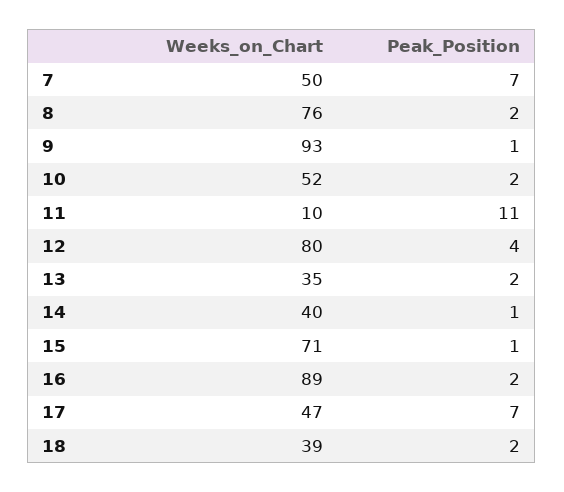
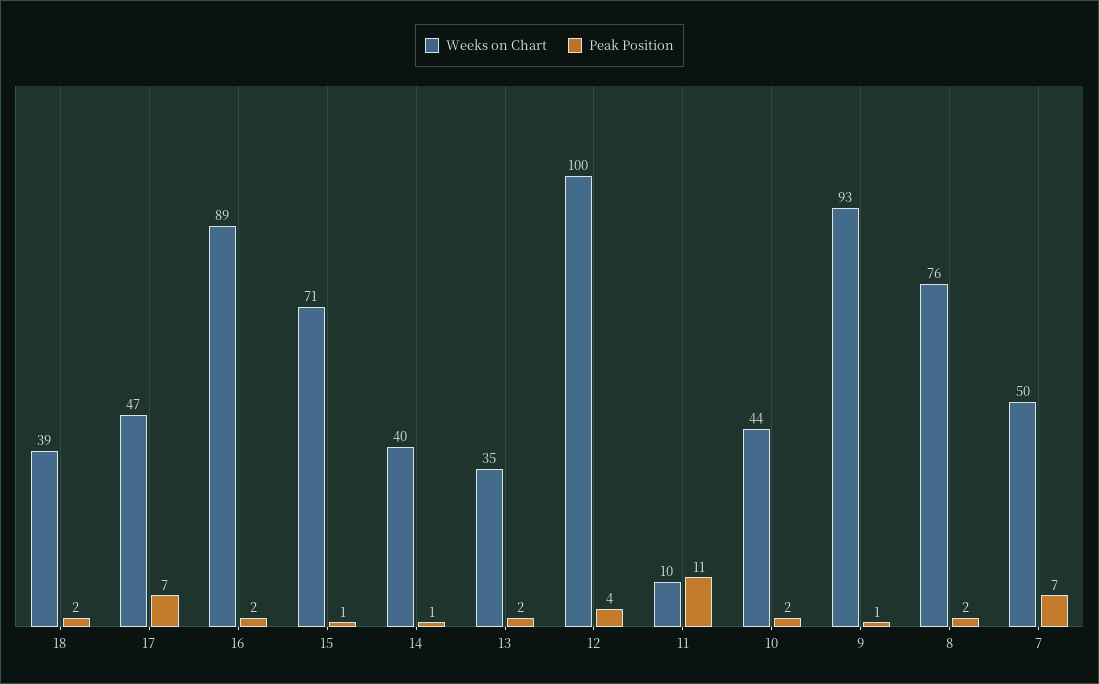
  {
    "Weeks_on_Chart": {
      "7": 50,
      "8": 76,
      "9": 93,
-     "10": 52,
+     "10": 44,
      "11": 10,
-     "12": 80,
+     "12": 100,
      "13": 35,
      "14": 40,
      "15": 71,
      "16": 89,
      "17": 47,
      "18": 39
    },
    "Peak_Position": {
      "7": 7,
      "8": 2,
      "9": 1,
      "10": 2,
      "11": 11,
      "12": 4,
      "13": 2,
      "14": 1,
      "15": 1,
      "16": 2,
      "17": 7,
      "18": 2
    }
  }

